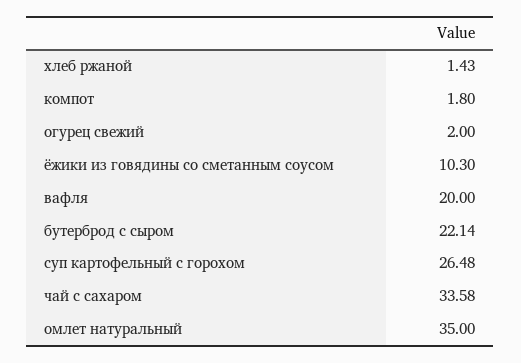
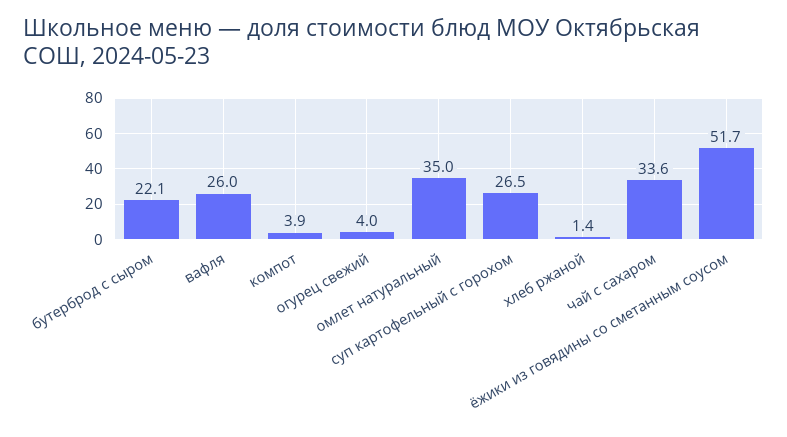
  {
    "хлеб ржаной": 1.43,
-   "компот": 1.8,
+   "компот": 3.9,
-   "огурец свежий": 2,
+   "огурец свежий": 4,
-   "ёжики из говядины со сметанным соусом": 10.3,
+   "ёжики из говядины со сметанным соусом": 51.7,
-   "вафля": 20,
+   "вафля": 26,
    "бутерброд с сыром": 22.14,
    "суп картофельный с горохом": 26.48,
    "чай с сахаром": 33.58,
    "омлет натуральный": 35
  }

